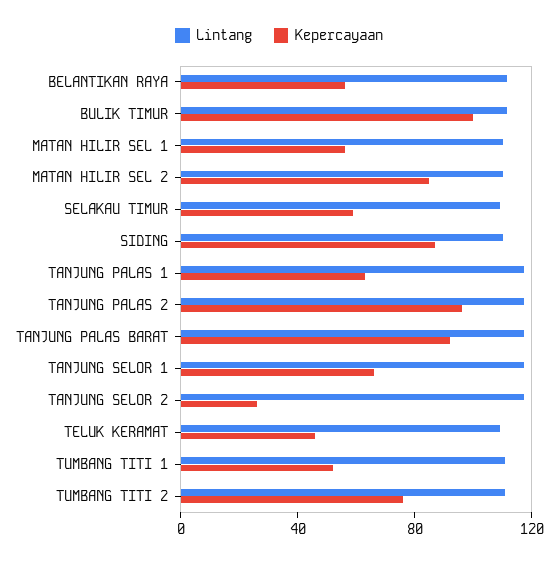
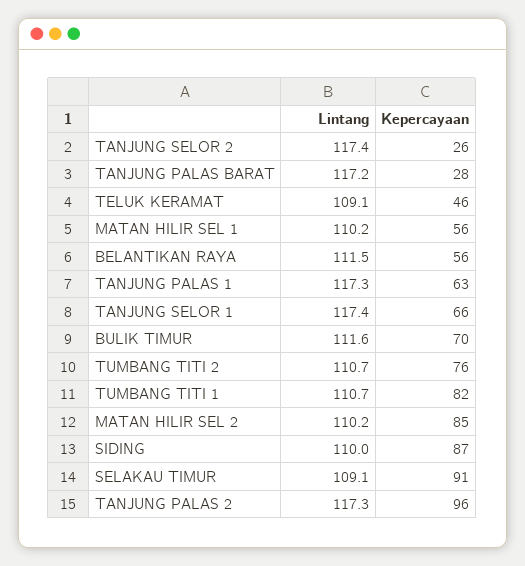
  {
    "Lintang": {
      "BELANTIKAN RAYA": 111.5,
      "BULIK TIMUR": 111.6,
      "MATAN HILIR SEL 1": 110.2,
      "MATAN HILIR SEL 2": 110.2,
      "SELAKAU TIMUR": 109.1,
      "SIDING": 110,
      "TANJUNG PALAS 1": 117.3,
      "TANJUNG PALAS 2": 117.3,
      "TANJUNG PALAS BARAT": 117.2,
      "TANJUNG SELOR 1": 117.4,
      "TANJUNG SELOR 2": 117.4,
      "TELUK KERAMAT": 109.1,
      "TUMBANG TITI 1": 110.7,
      "TUMBANG TITI 2": 110.7
    },
    "Kepercayaan": {
      "BELANTIKAN RAYA": 56,
-     "BULIK TIMUR": 100,
+     "BULIK TIMUR": 70,
      "MATAN HILIR SEL 1": 56,
      "MATAN HILIR SEL 2": 85,
-     "SELAKAU TIMUR": 60,
+     "SELAKAU TIMUR": 91,
      "SIDING": 87,
      "TANJUNG PALAS 1": 63,
      "TANJUNG PALAS 2": 96,
-     "TANJUNG PALAS BARAT": 90,
+     "TANJUNG PALAS BARAT": 28,
      "TANJUNG SELOR 1": 66,
      "TANJUNG SELOR 2": 26,
      "TELUK KERAMAT": 46,
-     "TUMBANG TITI 1": 50,
+     "TUMBANG TITI 1": 82,
      "TUMBANG TITI 2": 76
    }
  }

